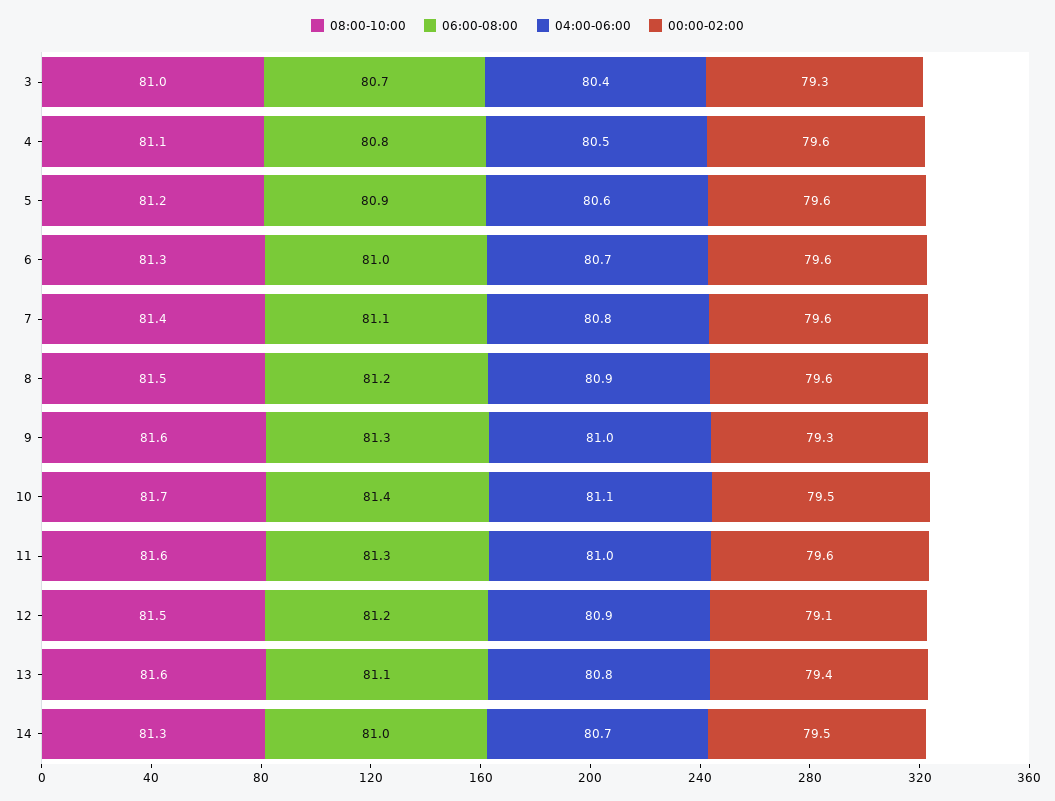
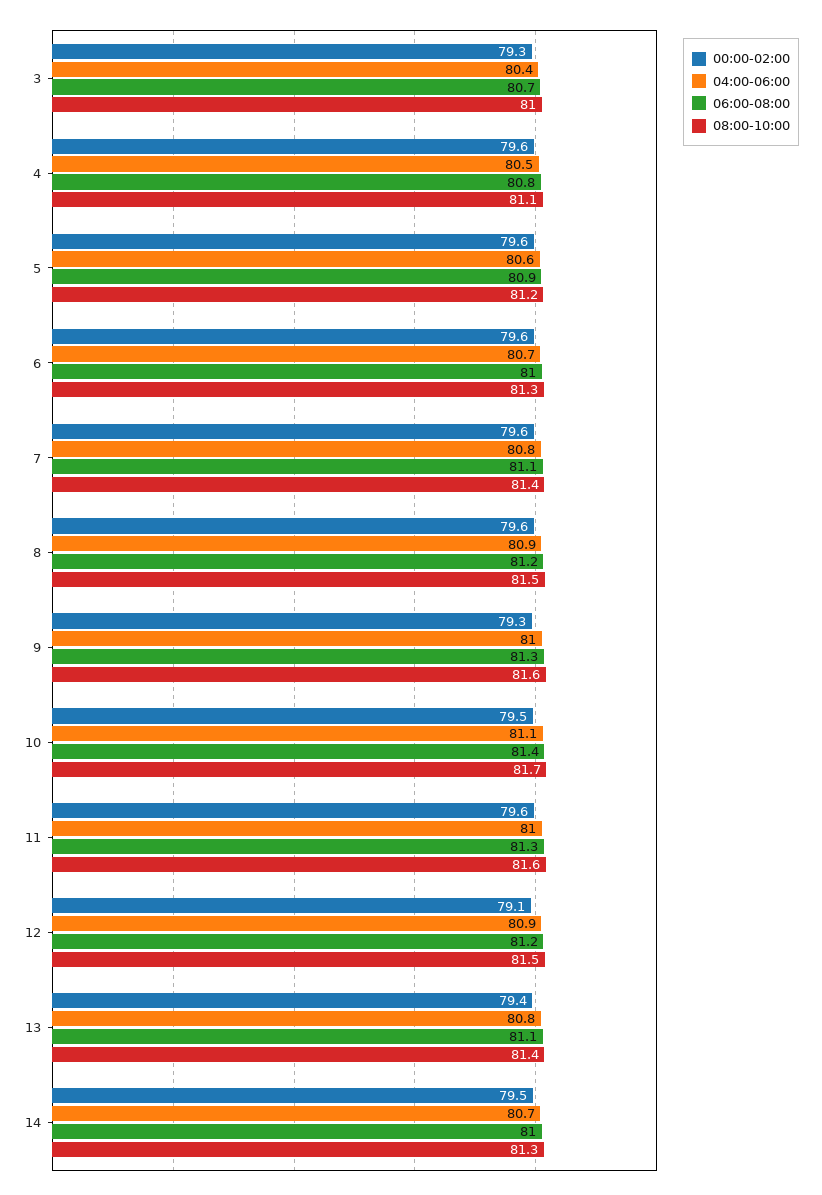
  {
    "08:00-10:00": {
      "3": 81,
      "4": 81.1,
      "5": 81.2,
      "6": 81.3,
      "7": 81.4,
      "8": 81.5,
      "9": 81.6,
      "10": 81.7,
      "11": 81.6,
      "12": 81.5,
-     "13": 81.6,
+     "13": 81.4,
      "14": 81.3
    },
    "06:00-08:00": {
      "3": 80.7,
      "4": 80.8,
      "5": 80.9,
      "6": 81,
      "7": 81.1,
      "8": 81.2,
      "9": 81.3,
      "10": 81.4,
      "11": 81.3,
      "12": 81.2,
      "13": 81.1,
      "14": 81
    },
    "04:00-06:00": {
      "3": 80.4,
      "4": 80.5,
      "5": 80.6,
      "6": 80.7,
      "7": 80.8,
      "8": 80.9,
      "9": 81,
      "10": 81.1,
      "11": 81,
      "12": 80.9,
      "13": 80.8,
      "14": 80.7
    },
    "00:00-02:00": {
      "3": 79.3,
      "4": 79.6,
      "5": 79.6,
      "6": 79.6,
      "7": 79.6,
      "8": 79.6,
      "9": 79.3,
      "10": 79.5,
      "11": 79.6,
      "12": 79.1,
      "13": 79.4,
      "14": 79.5
    }
  }

